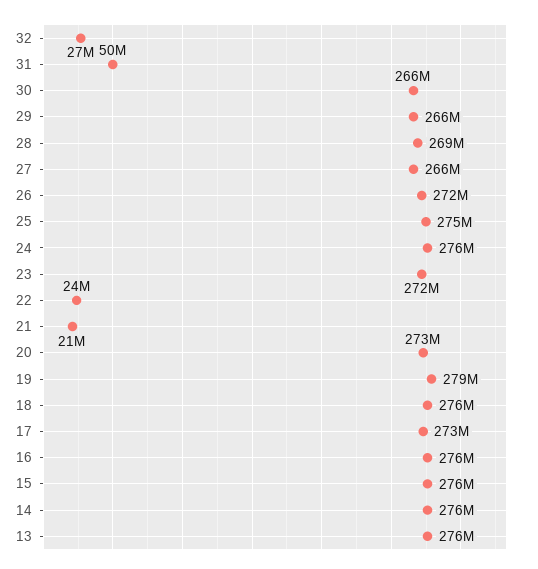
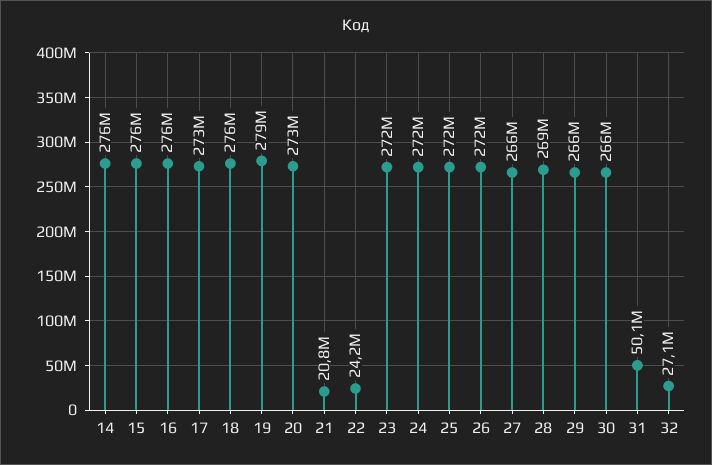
  {
    "32": 27100000,
    "31": 50100000,
    "30": 266000000,
    "29": 266000000,
    "28": 269000000,
    "27": 266000000,
    "26": 272000000,
-   "25": 275000000,
+   "25": 272000000,
-   "24": 276000000,
+   "24": 272000000,
    "23": 272000000,
    "22": 24200000,
    "21": 20800000,
    "20": 273000000,
    "19": 279000000,
    "18": 276000000,
    "17": 273000000,
    "16": 276000000,
    "15": 276000000,
-   "14": 276000000,
+   "14": 276000000
-   "13": 276000000
  }

